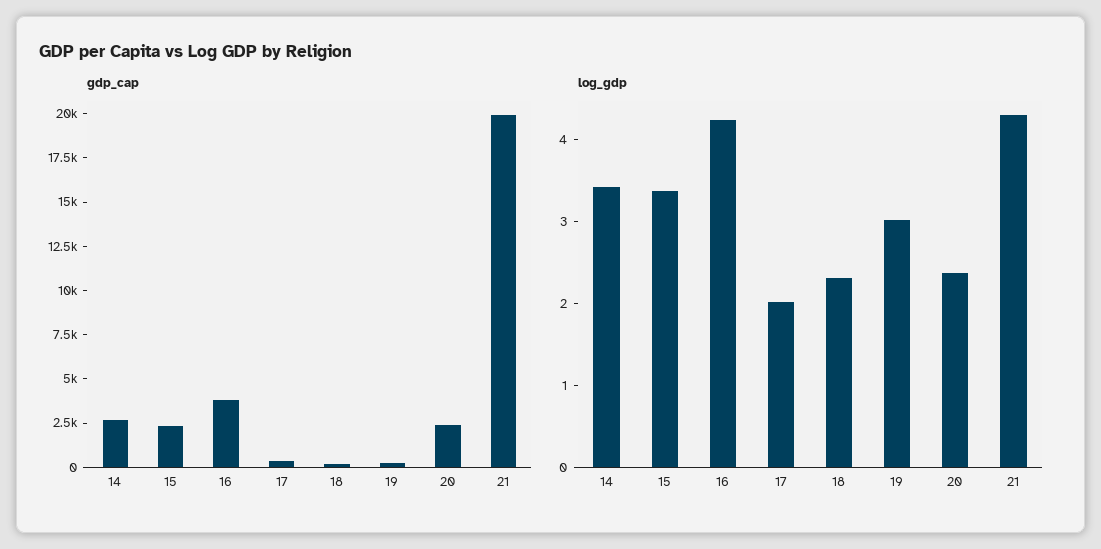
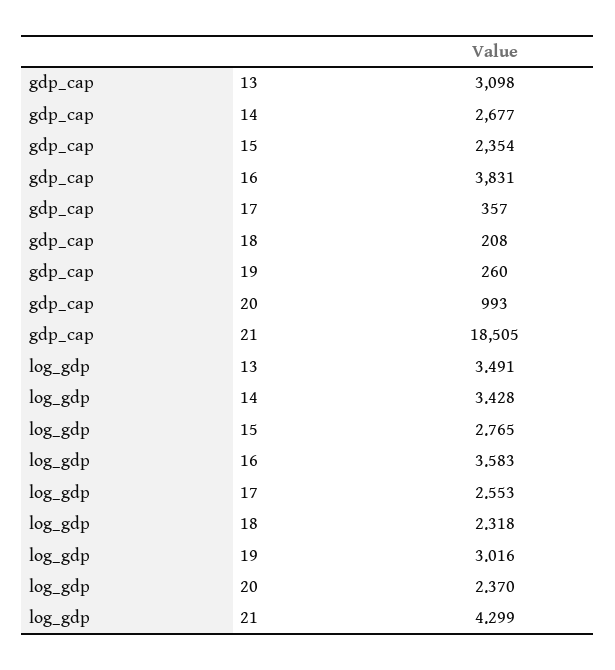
  {
    "gdp_cap": {
      "14": 2677,
      "15": 2354,
      "16": 3831,
      "17": 357,
      "18": 208,
      "19": 260,
-     "20": 2500,
+     "20": 993,
-     "21": 20000
+     "21": 18505,
+     "13": 3098
    },
    "log_gdp": {
      "14": 3.428,
-     "15": 3.4,
+     "15": 2.765,
-     "16": 4.2,
+     "16": 3.583,
-     "17": 2,
+     "17": 2.553,
      "18": 2.318,
      "19": 3.016,
      "20": 2.37,
-     "21": 4.299
+     "21": 4.299,
+     "13": 3.491
    }
  }

